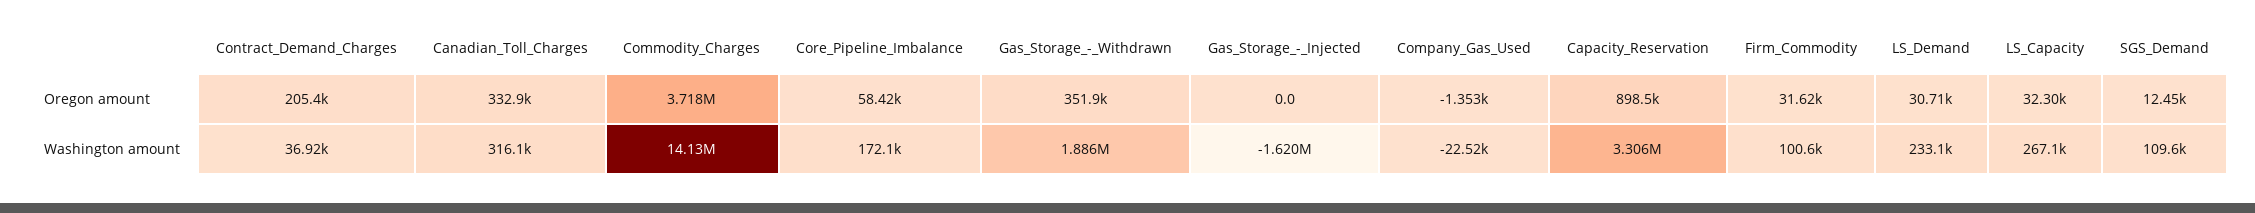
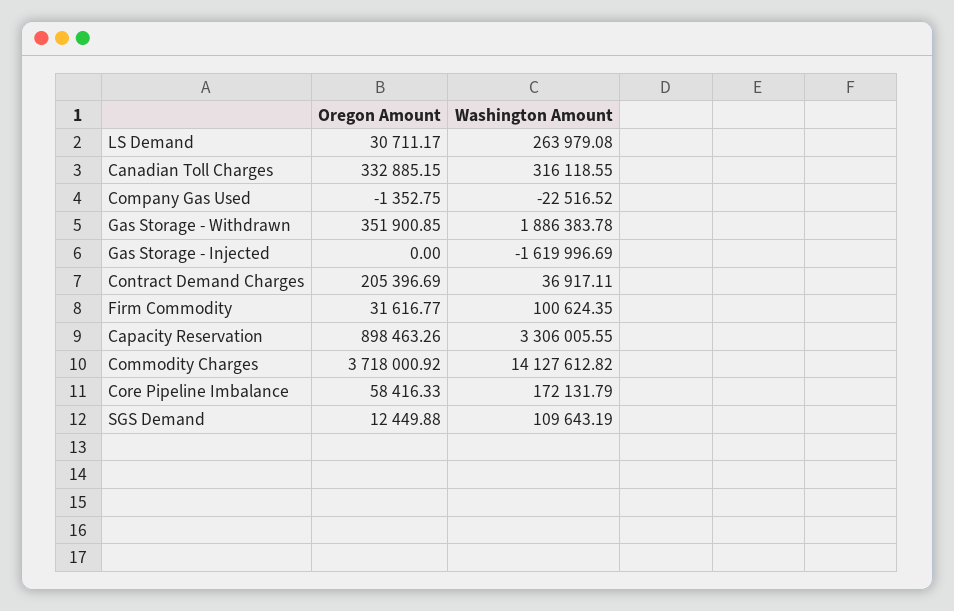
  {
    "Contract_Demand_Charges": {
      "Oregon amount": 205396.69,
      "Washington amount": 36917.11
    },
    "Canadian_Toll_Charges": {
      "Oregon amount": 332885.15,
      "Washington amount": 316118.55
    },
    "Commodity_Charges": {
      "Oregon amount": 3718000.92,
      "Washington amount": 14127612.82
    },
    "Core_Pipeline_Imbalance": {
      "Oregon amount": 58416.33,
      "Washington amount": 172131.79
    },
    "Gas_Storage_-_Withdrawn": {
      "Oregon amount": 351900.85,
      "Washington amount": 1886383.78
    },
    "Gas_Storage_-_Injected": {
      "Oregon amount": 0,
      "Washington amount": -1619996.69
    },
    "Company_Gas_Used": {
      "Oregon amount": -1352.75,
      "Washington amount": -22516.52
    },
    "Capacity_Reservation": {
      "Oregon amount": 898463.26,
      "Washington amount": 3306005.55
    },
    "Firm_Commodity": {
      "Oregon amount": 31616.77,
      "Washington amount": 100624.35
    },
    "LS_Demand": {
      "Oregon amount": 30711.17,
-     "Washington amount": 233100
+     "Washington amount": 263979.08
    },
-   "LS_Capacity": {
-     "Oregon amount": 32300,
-     "Washington amount": 267100
-   },
    "SGS_Demand": {
      "Oregon amount": 12449.88,
      "Washington amount": 109643.19
    }
  }

